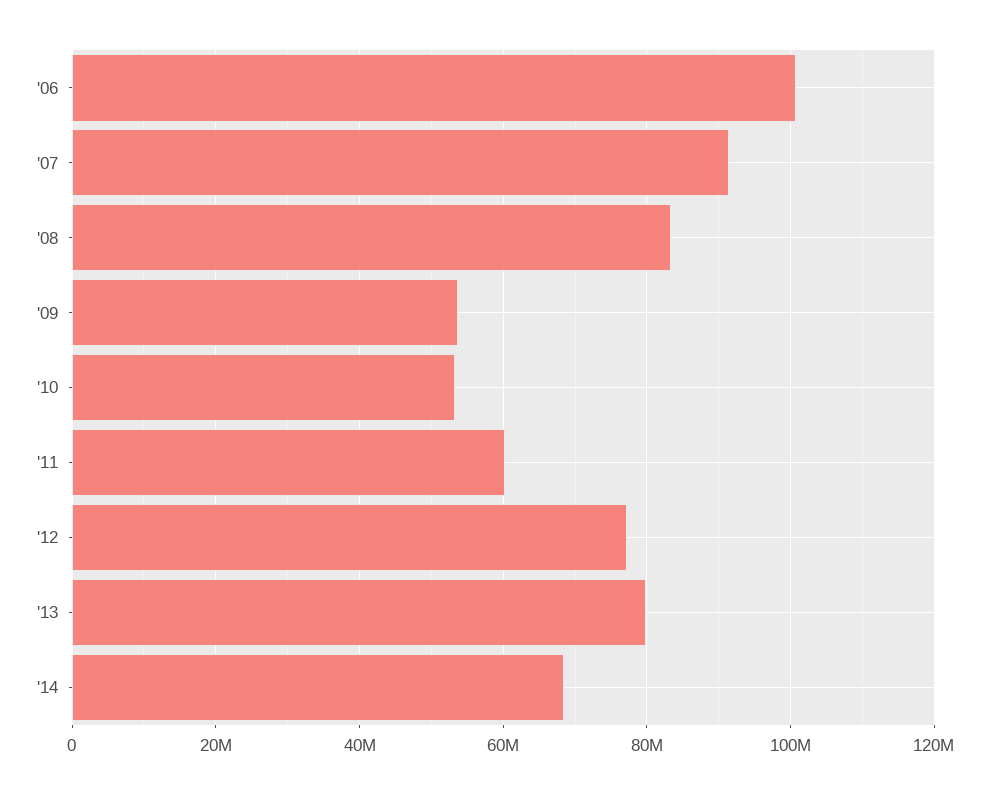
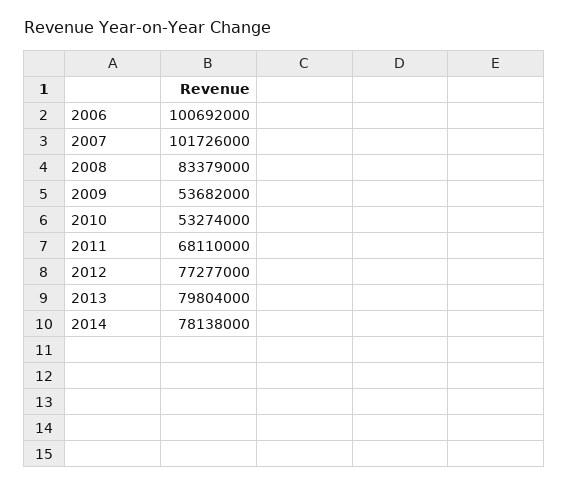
  {
    "'06": 100692000,
-   "'07": 92000000,
+   "'07": 101726000,
    "'08": 83379000,
    "'09": 53682000,
    "'10": 53274000,
-   "'11": 60000000,
+   "'11": 68110000,
    "'12": 77277000,
    "'13": 79804000,
-   "'14": 68000000
+   "'14": 78138000
  }

